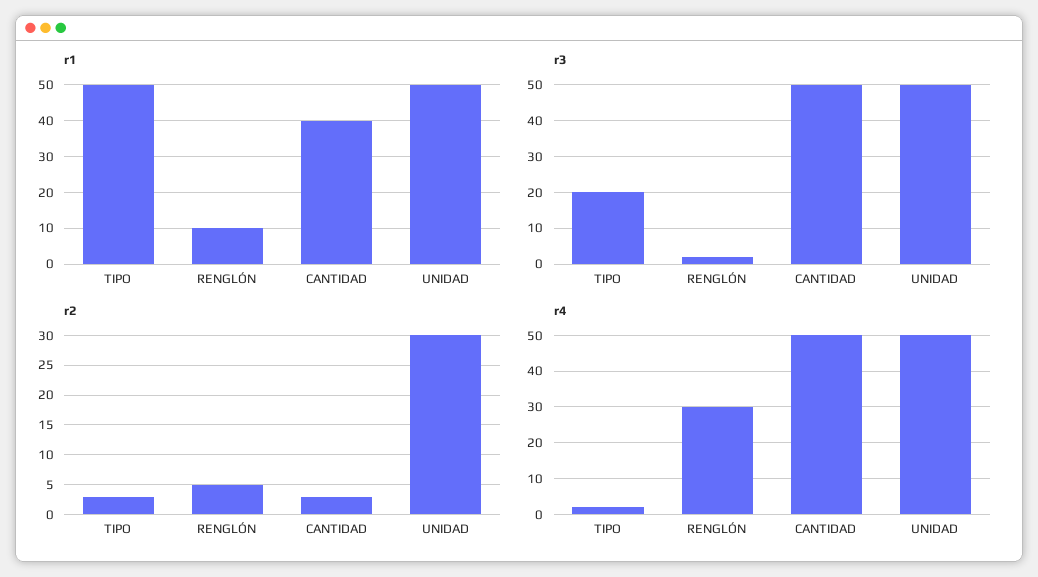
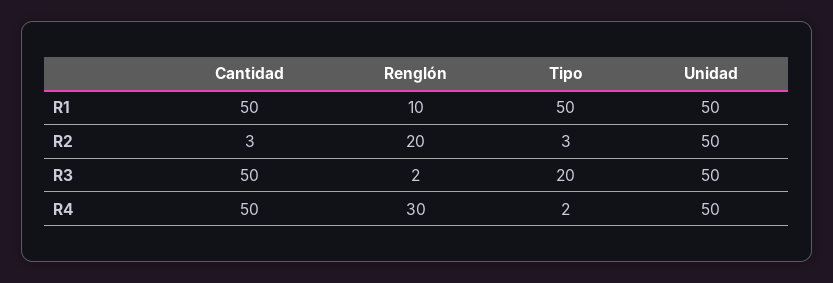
  {
    "r1": {
      "TIPO": 50,
      "RENGLÓN": 10,
-     "CANTIDAD": 40,
+     "CANTIDAD": 50,
      "UNIDAD": 50
    },
    "r3": {
      "TIPO": 20,
      "RENGLÓN": 2,
      "CANTIDAD": 50,
      "UNIDAD": 50
    },
    "r2": {
      "TIPO": 3,
-     "RENGLÓN": 5,
+     "RENGLÓN": 20,
      "CANTIDAD": 3,
-     "UNIDAD": 30
+     "UNIDAD": 50
    },
    "r4": {
      "TIPO": 2,
      "RENGLÓN": 30,
      "CANTIDAD": 50,
      "UNIDAD": 50
    }
  }

